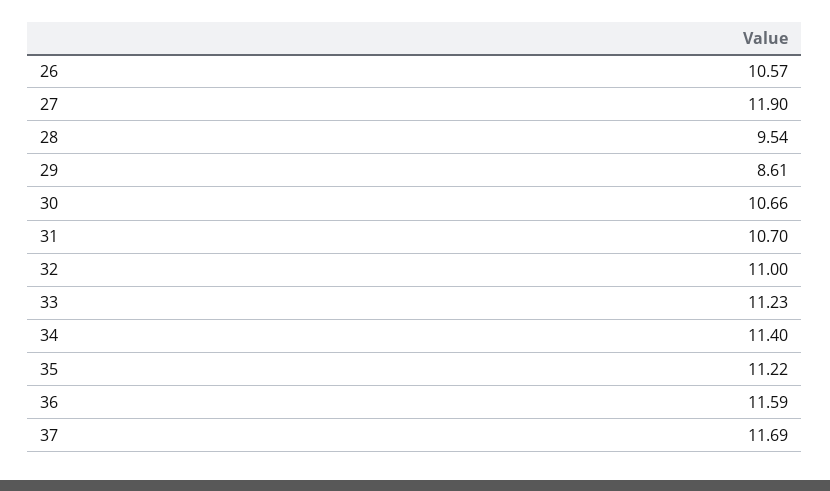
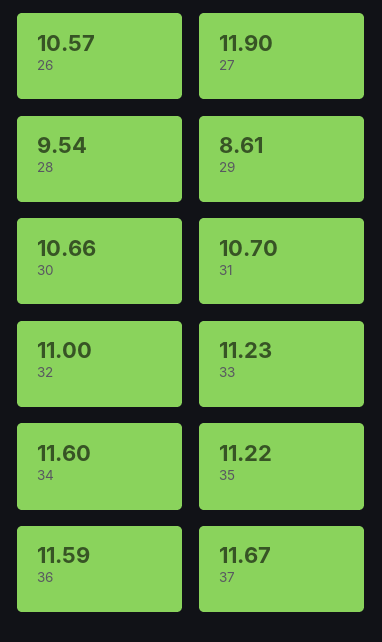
  {
    "26": 10.57,
    "27": 11.9,
    "28": 9.54,
    "29": 8.61,
    "30": 10.66,
    "31": 10.7,
    "32": 11,
    "33": 11.23,
-   "34": 11.4,
+   "34": 11.6,
    "35": 11.22,
    "36": 11.59,
-   "37": 11.69
+   "37": 11.67
  }

